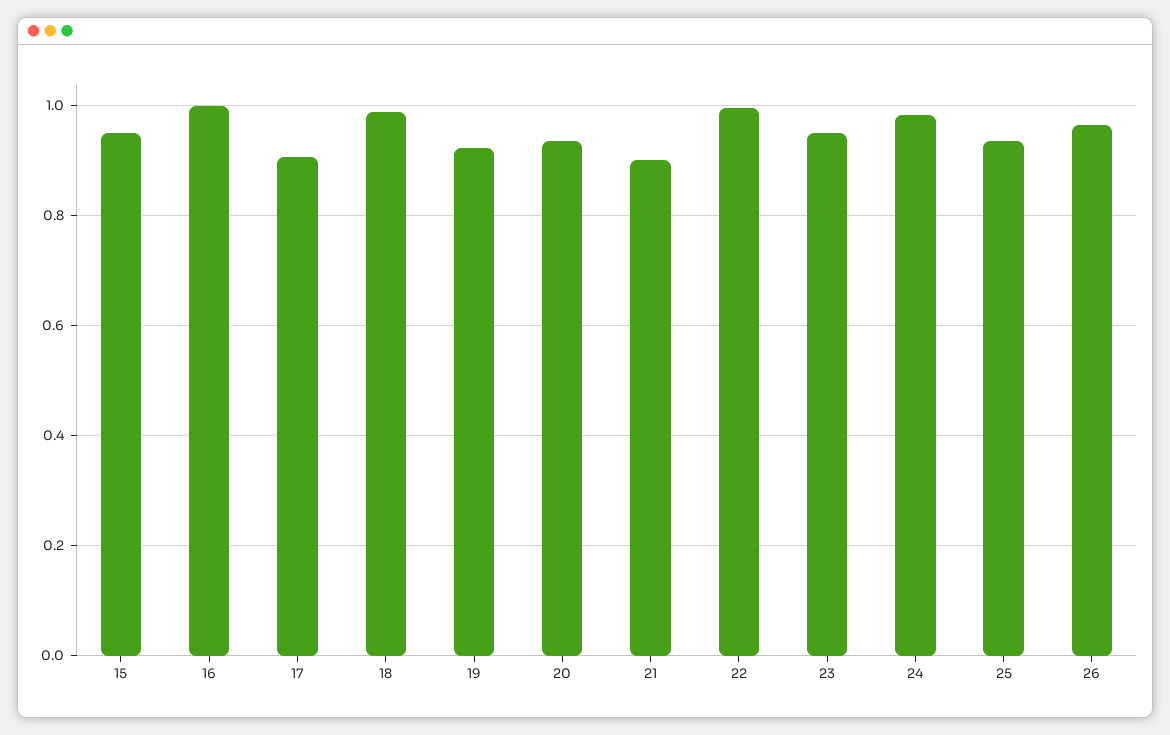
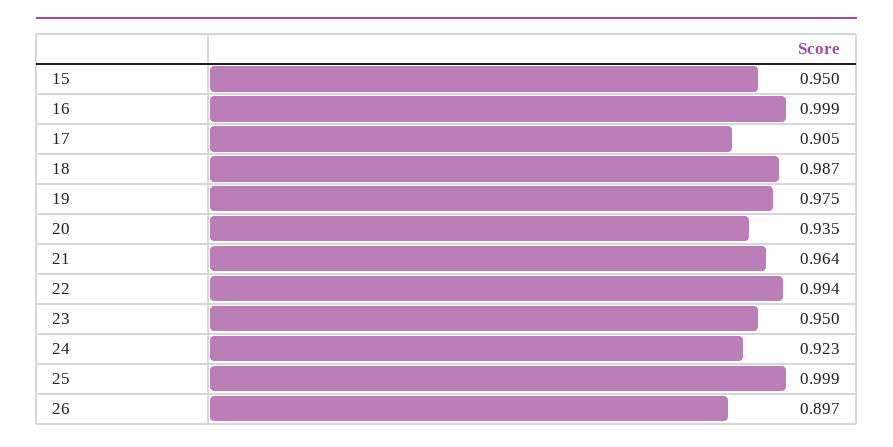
  {
    "15": 0.95,
    "16": 0.999,
    "17": 0.905,
    "18": 0.987,
-   "19": 0.92,
+   "19": 0.975,
    "20": 0.935,
-   "21": 0.9,
+   "21": 0.964,
    "22": 0.994,
    "23": 0.95,
-   "24": 0.98,
+   "24": 0.923,
-   "25": 0.94,
+   "25": 0.999,
-   "26": 0.96
+   "26": 0.897
  }

